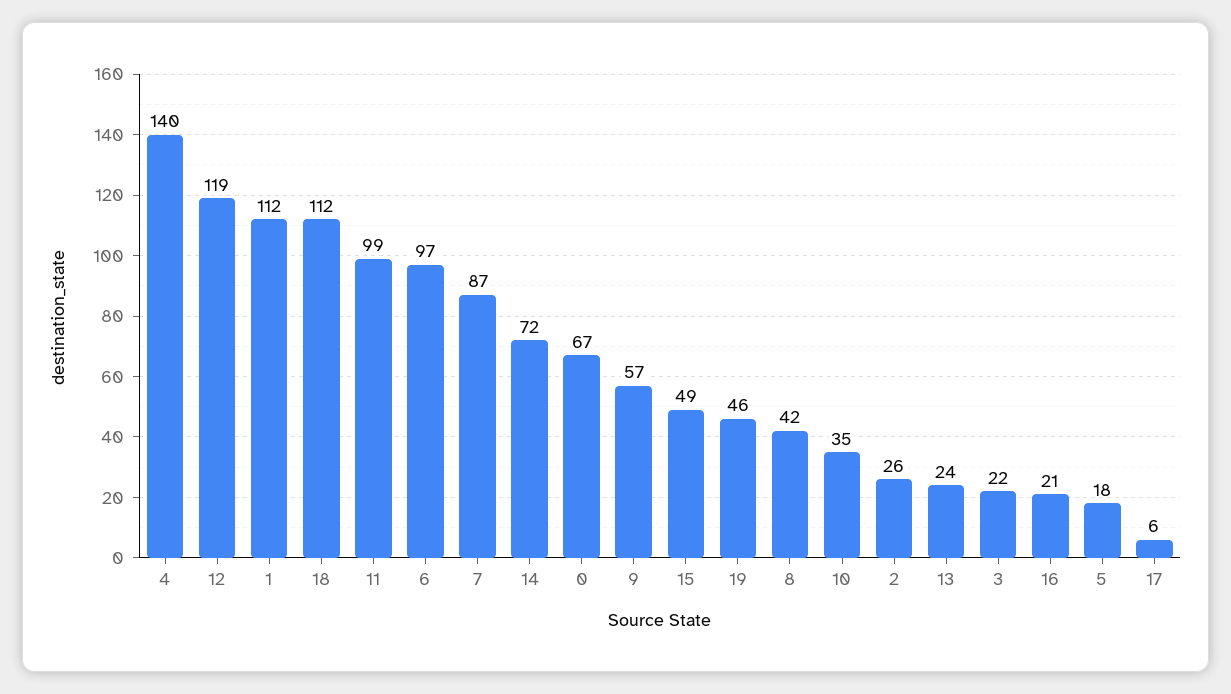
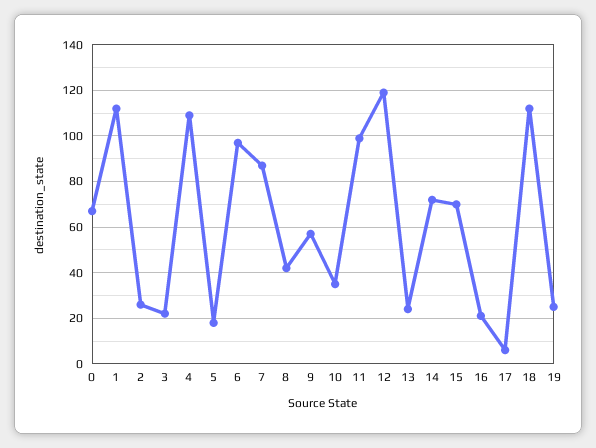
  {
-   "4": 140,
+   "4": 110,
    "12": 119,
    "1": 112,
    "18": 112,
    "11": 99,
    "6": 97,
    "7": 87,
    "14": 72,
    "0": 67,
    "9": 57,
-   "15": 49,
+   "15": 70,
-   "19": 46,
+   "19": 25,
    "8": 42,
    "10": 35,
    "2": 26,
    "13": 24,
    "3": 22,
    "16": 21,
    "5": 18,
    "17": 6
  }

